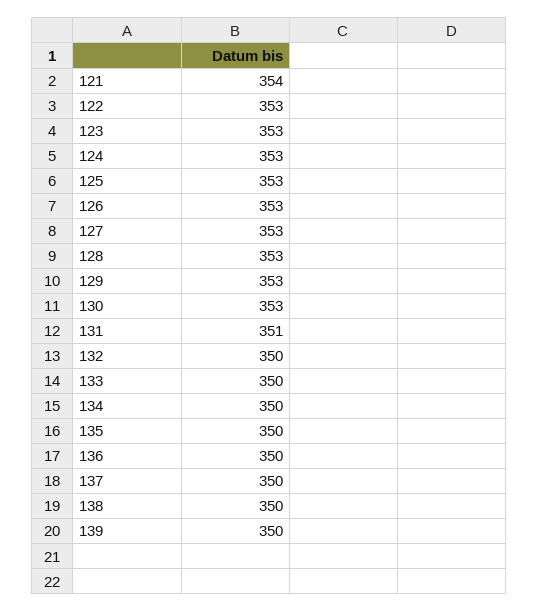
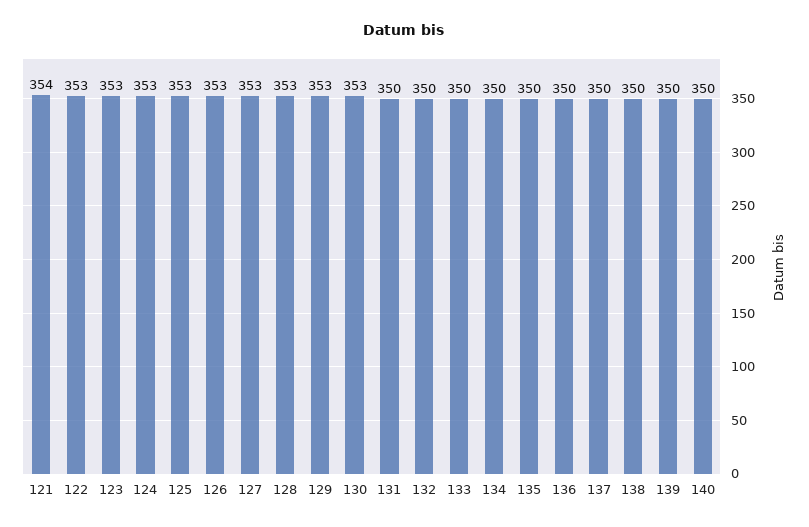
  {
    "121": 354,
    "122": 353,
    "123": 353,
    "124": 353,
    "125": 353,
    "126": 353,
    "127": 353,
    "128": 353,
    "129": 353,
    "130": 353,
-   "131": 351,
+   "131": 350,
    "132": 350,
    "133": 350,
    "134": 350,
    "135": 350,
    "136": 350,
    "137": 350,
    "138": 350,
-   "139": 350
+   "139": 350,
+   "140": 350
  }

